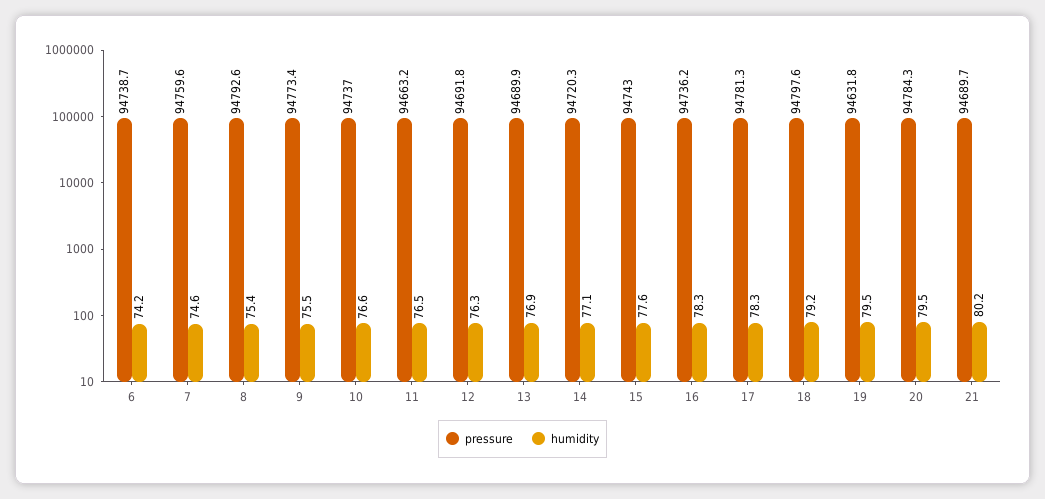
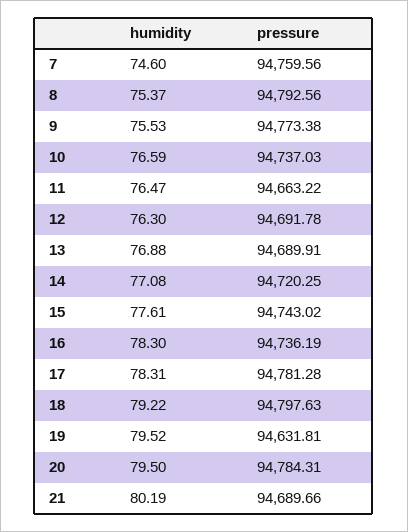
  {
    "pressure": {
-     "6": 94738.7,
      "7": 94759.56,
      "8": 94792.56,
      "9": 94773.38,
      "10": 94737.03,
      "11": 94663.22,
      "12": 94691.78,
      "13": 94689.91,
      "14": 94720.25,
      "15": 94743.02,
      "16": 94736.19,
      "17": 94781.28,
      "18": 94797.63,
      "19": 94631.81,
      "20": 94784.31,
      "21": 94689.66
    },
    "humidity": {
-     "6": 74.2,
      "7": 74.6,
      "8": 75.37,
      "9": 75.53,
      "10": 76.59,
      "11": 76.47,
      "12": 76.3,
      "13": 76.88,
      "14": 77.08,
      "15": 77.61,
      "16": 78.3,
      "17": 78.31,
      "18": 79.22,
      "19": 79.52,
      "20": 79.5,
      "21": 80.19
    }
  }

